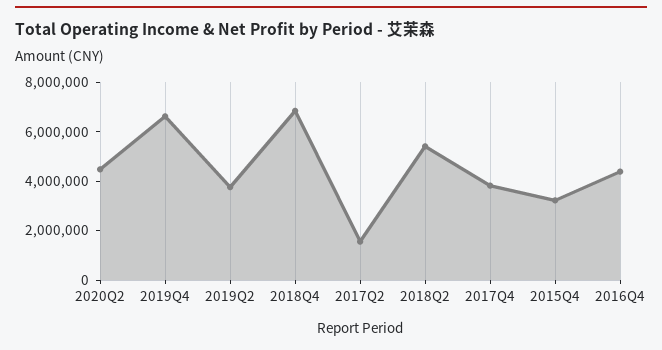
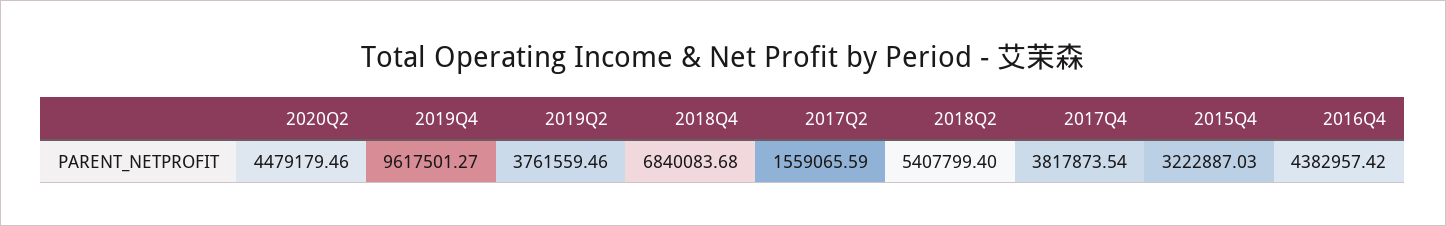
  {
    "2020Q2": 4479179.46,
-   "2019Q4": 6500000,
+   "2019Q4": 9617501.27,
    "2019Q2": 3761559.46,
    "2018Q4": 6840083.68,
    "2017Q2": 1559065.59,
    "2018Q2": 5407799.4,
    "2017Q4": 3817873.54,
    "2015Q4": 3222887.03,
    "2016Q4": 4382957.42
  }

